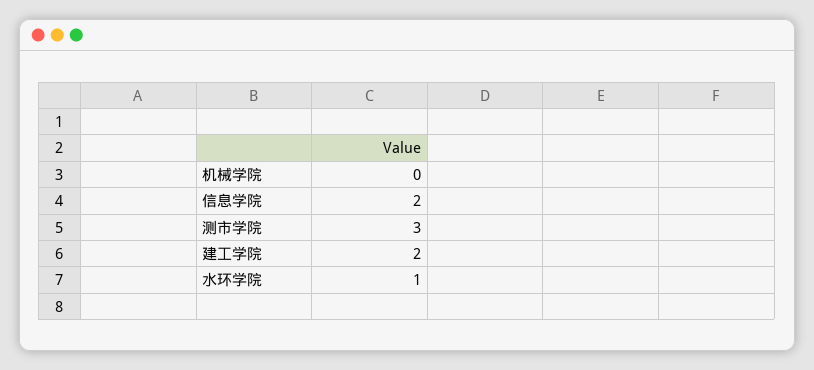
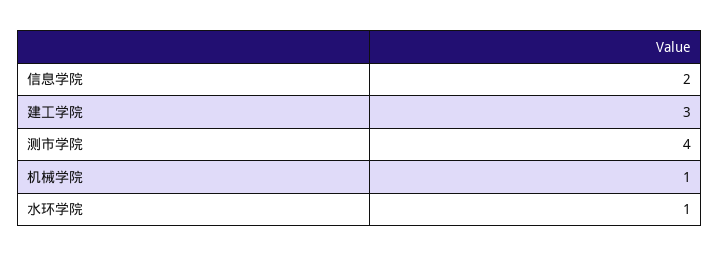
  {
-   "机械学院": 0,
+   "机械学院": 1,
    "信息学院": 2,
-   "测市学院": 3,
+   "测市学院": 4,
-   "建工学院": 2,
+   "建工学院": 3,
    "水环学院": 1
  }

